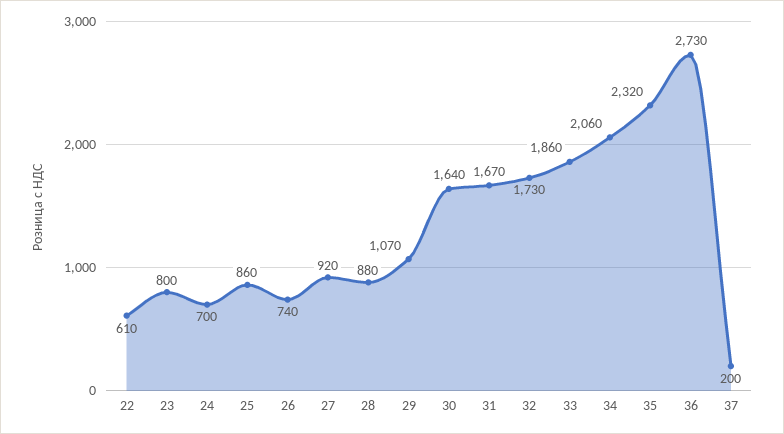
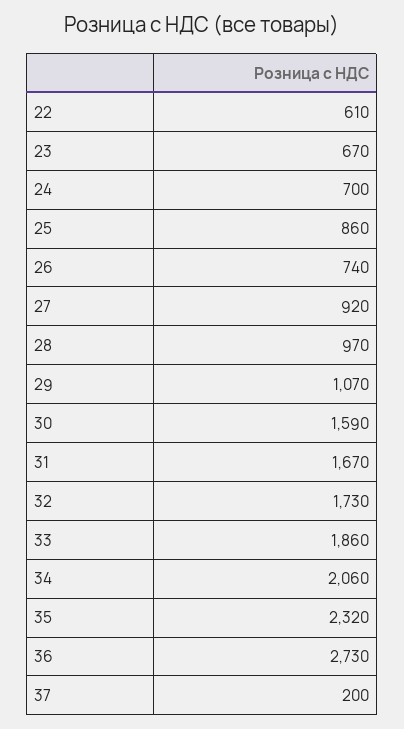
  {
    "22": 610,
-   "23": 800,
+   "23": 670,
    "24": 700,
    "25": 860,
    "26": 740,
    "27": 920,
-   "28": 880,
+   "28": 970,
    "29": 1070,
-   "30": 1640,
+   "30": 1590,
    "31": 1670,
    "32": 1730,
    "33": 1860,
    "34": 2060,
    "35": 2320,
    "36": 2730,
    "37": 200
  }

